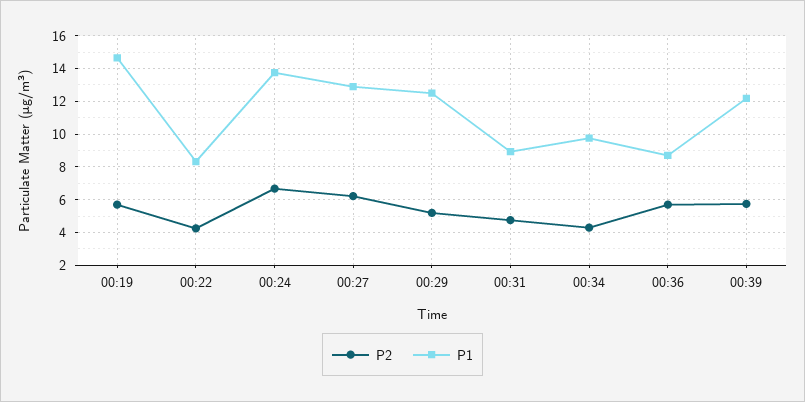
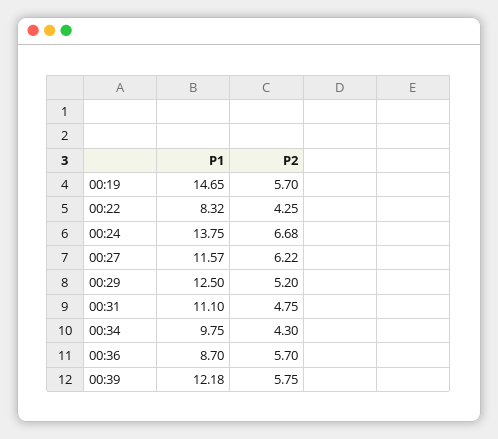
  {
    "P2": {
      "00:19": 5.7,
      "00:22": 4.25,
      "00:24": 6.68,
      "00:27": 6.22,
      "00:29": 5.2,
      "00:31": 4.75,
      "00:34": 4.3,
      "00:36": 5.7,
      "00:39": 5.75
    },
    "P1": {
      "00:19": 14.65,
      "00:22": 8.32,
      "00:24": 13.75,
-     "00:27": 13,
+     "00:27": 11.57,
      "00:29": 12.5,
-     "00:31": 9,
+     "00:31": 11.1,
      "00:34": 9.75,
      "00:36": 8.7,
      "00:39": 12.18
    }
  }

